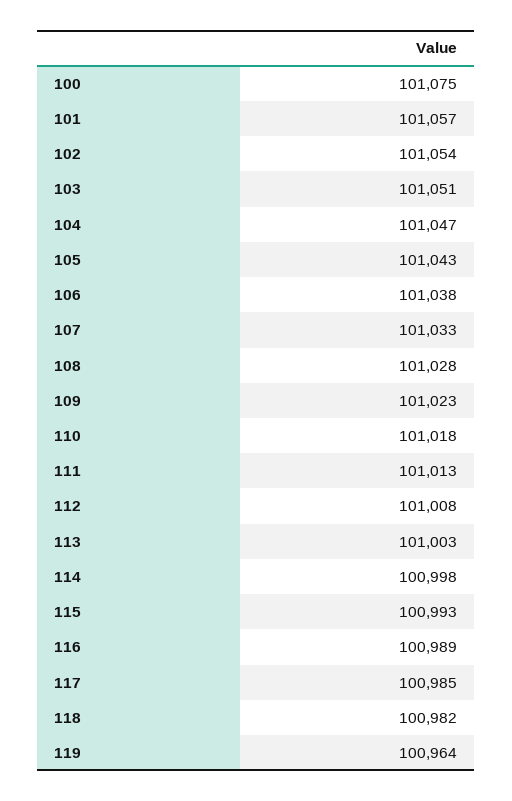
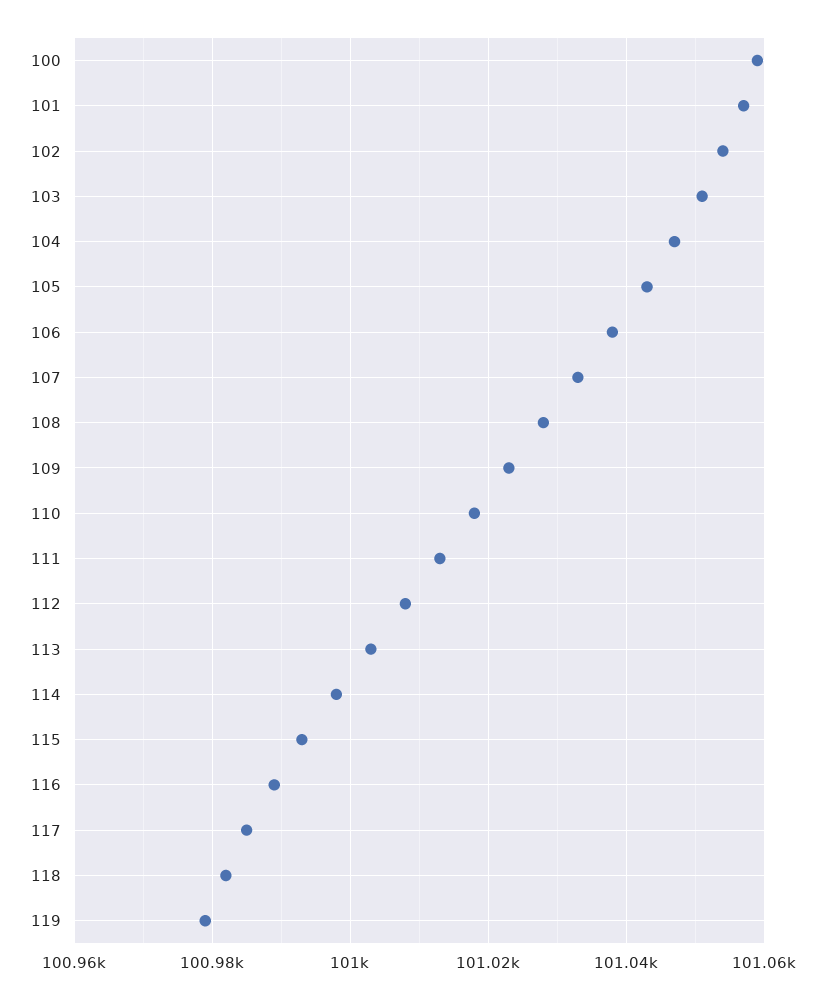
  {
-   "100": 101075,
+   "100": 101060,
    "101": 101057,
    "102": 101054,
    "103": 101051,
    "104": 101047,
    "105": 101043,
    "106": 101038,
    "107": 101033,
    "108": 101028,
    "109": 101023,
    "110": 101018,
    "111": 101013,
    "112": 101008,
    "113": 101003,
    "114": 100998,
    "115": 100993,
    "116": 100989,
    "117": 100985,
    "118": 100982,
-   "119": 100964
+   "119": 100980
  }

